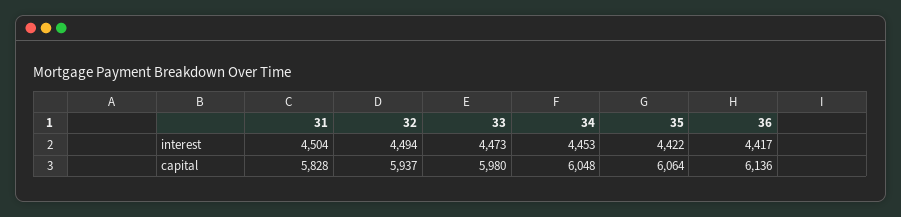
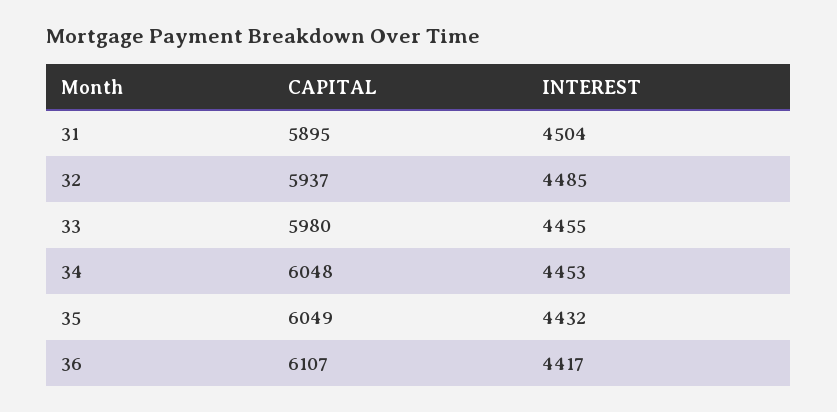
  {
    "31": {
      "interest": 4504,
-     "capital": 5828
+     "capital": 5895
    },
    "32": {
-     "interest": 4494,
+     "interest": 4485,
      "capital": 5937
    },
    "33": {
-     "interest": 4473,
+     "interest": 4455,
      "capital": 5980
    },
    "34": {
      "interest": 4453,
      "capital": 6048
    },
    "35": {
-     "interest": 4422,
+     "interest": 4432,
-     "capital": 6064
+     "capital": 6049
    },
    "36": {
      "interest": 4417,
-     "capital": 6136
+     "capital": 6107
    }
  }

